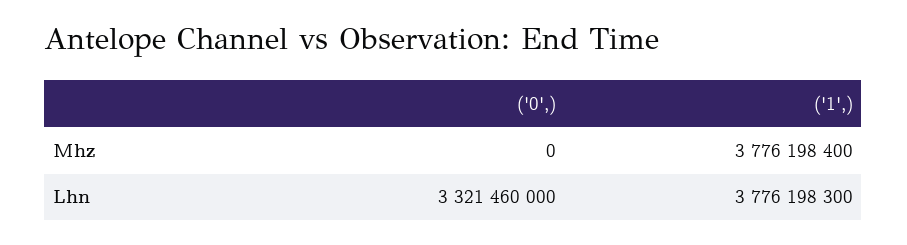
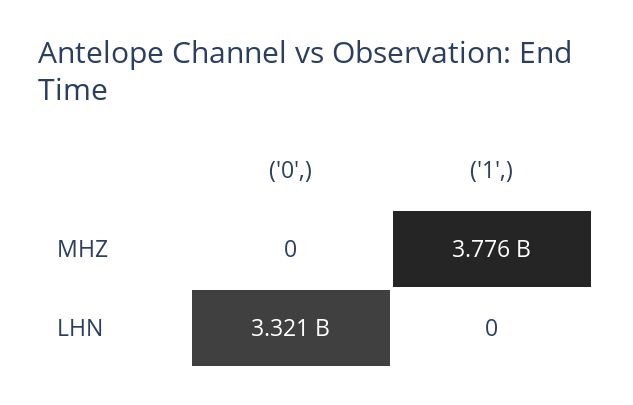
  {
    "('0',)": {
      "Mhz": 0,
      "Lhn": 3321460000
    },
    "('1',)": {
      "Mhz": 3776198400,
-     "Lhn": 3776198300
+     "Lhn": 0
    }
  }

